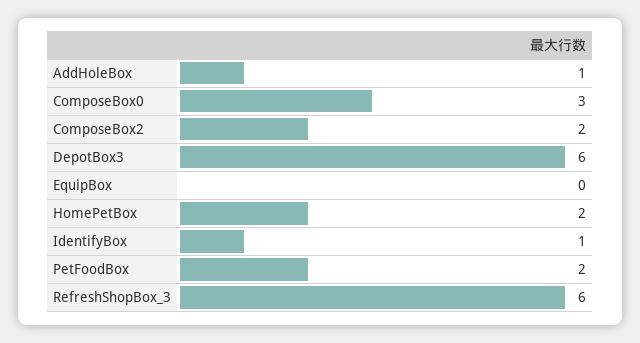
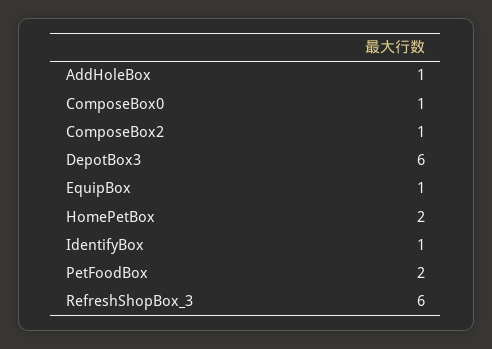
  {
    "AddHoleBox": 1,
-   "ComposeBox0": 3,
+   "ComposeBox0": 1,
-   "ComposeBox2": 2,
+   "ComposeBox2": 1,
    "DepotBox3": 6,
-   "EquipBox": 0,
+   "EquipBox": 1,
    "HomePetBox": 2,
    "IdentifyBox": 1,
    "PetFoodBox": 2,
    "RefreshShopBox_3": 6
  }

